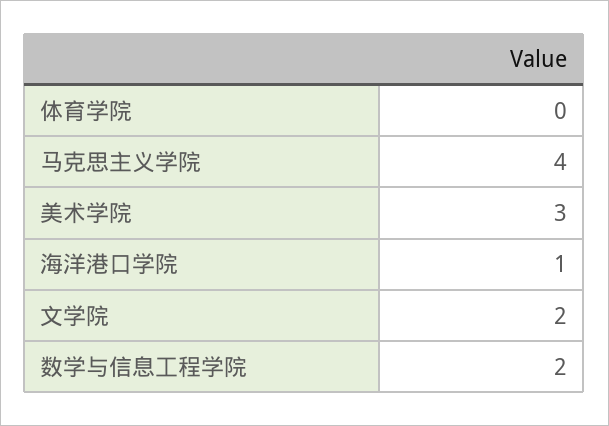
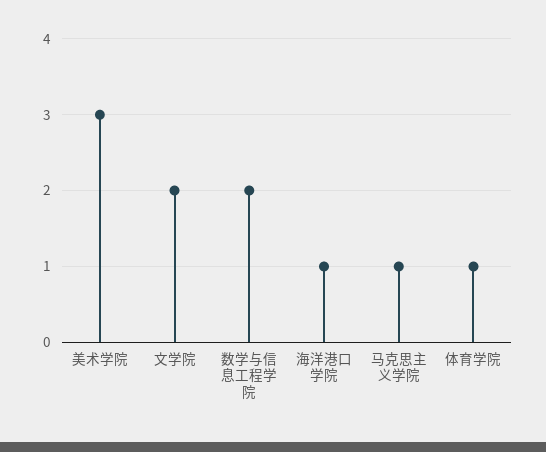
  {
-   "体育学院": 0,
+   "体育学院": 1,
-   "马克思主义学院": 4,
+   "马克思主义学院": 1,
    "美术学院": 3,
    "海洋港口学院": 1,
    "文学院": 2,
    "数学与信息工程学院": 2
  }

